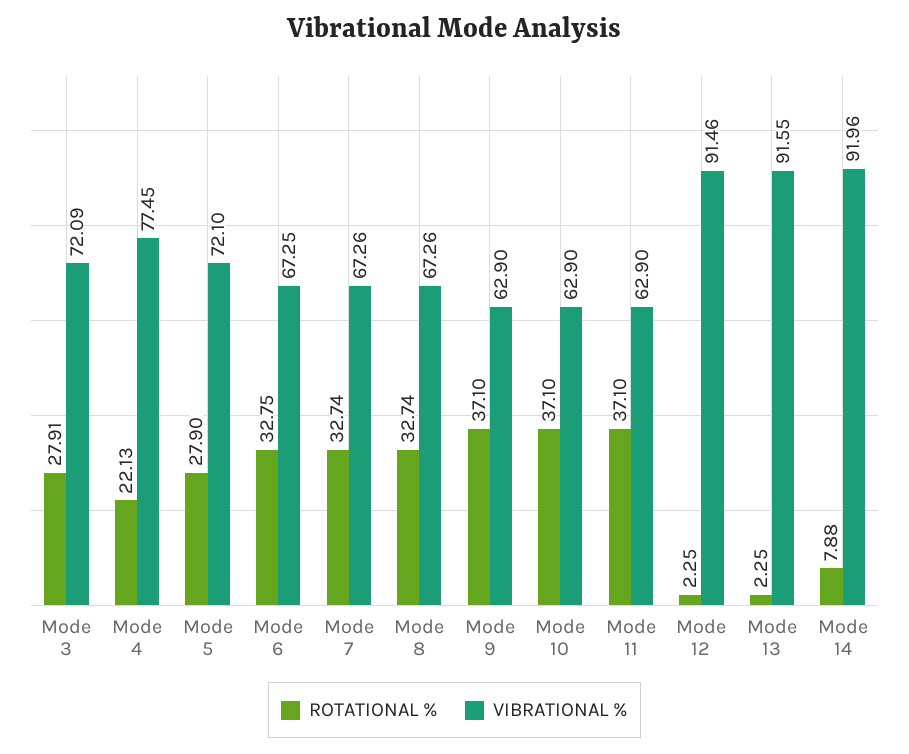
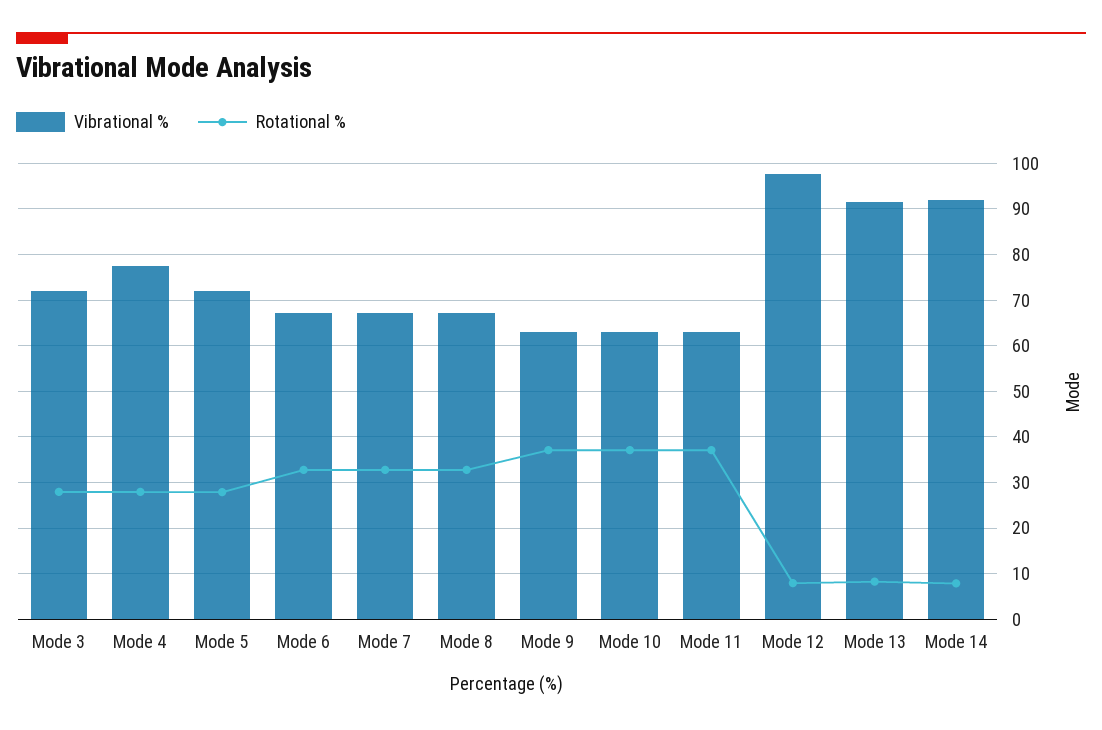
  {
    "ROTATIONAL %": {
      "Mode 3": 27.91,
-     "Mode 4": 22.13,
+     "Mode 4": 28,
      "Mode 5": 27.9,
      "Mode 6": 32.75,
      "Mode 7": 32.74,
      "Mode 8": 32.74,
      "Mode 9": 37.1,
      "Mode 10": 37.1,
      "Mode 11": 37.1,
-     "Mode 12": 2.25,
+     "Mode 12": 8,
-     "Mode 13": 2.25,
+     "Mode 13": 8,
      "Mode 14": 7.88
    },
    "VIBRATIONAL %": {
      "Mode 3": 72.09,
      "Mode 4": 77.45,
      "Mode 5": 72.1,
      "Mode 6": 67.25,
      "Mode 7": 67.26,
      "Mode 8": 67.26,
      "Mode 9": 62.9,
      "Mode 10": 62.9,
      "Mode 11": 62.9,
-     "Mode 12": 91.46,
+     "Mode 12": 98,
      "Mode 13": 91.55,
      "Mode 14": 91.96
    }
  }

